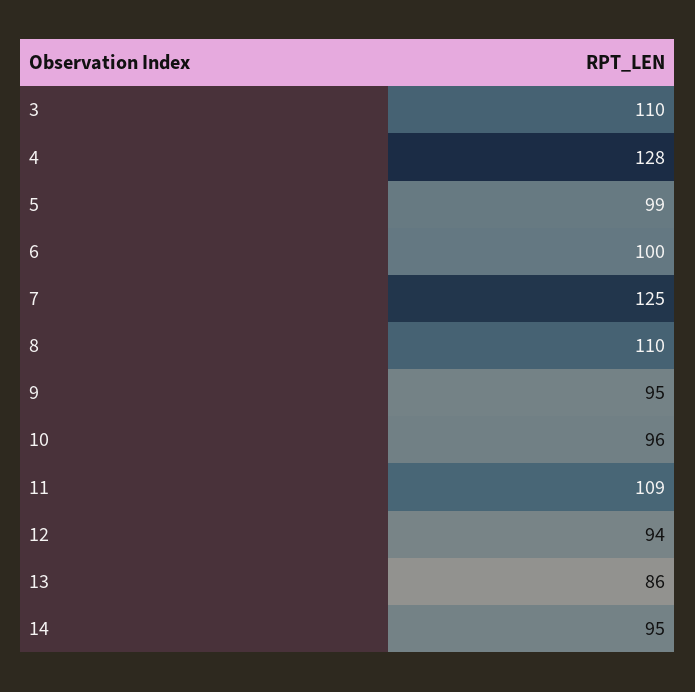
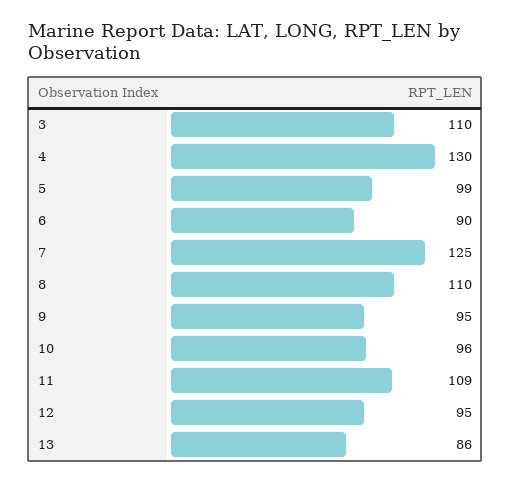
  {
    "3": 110,
-   "4": 128,
+   "4": 130,
    "5": 99,
-   "6": 100,
+   "6": 90,
    "7": 125,
    "8": 110,
    "9": 95,
    "10": 96,
    "11": 109,
-   "12": 94,
+   "12": 95,
-   "13": 86,
+   "13": 86
-   "14": 95
  }

